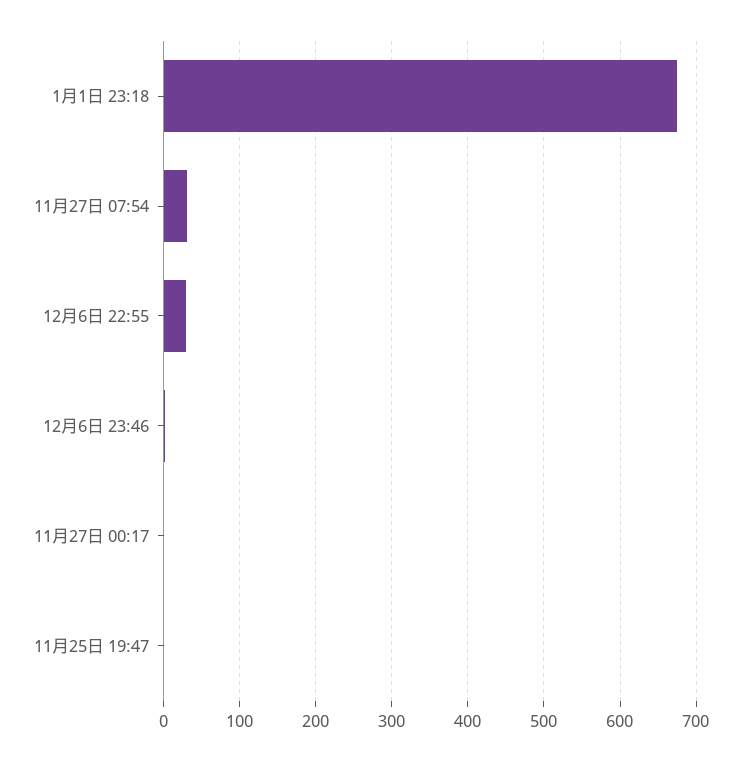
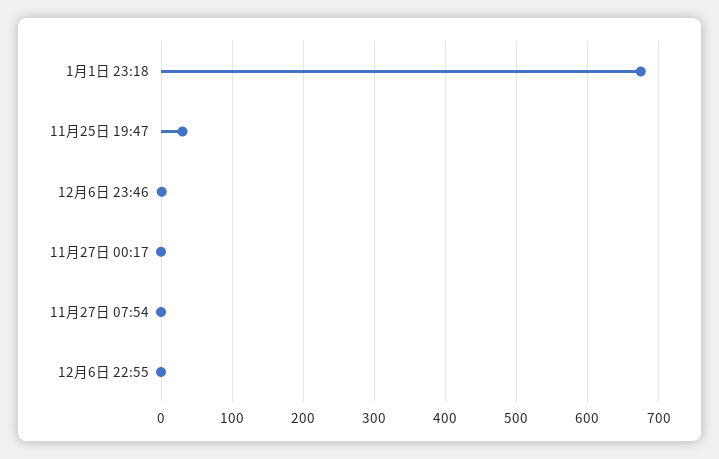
  {
    "1月1日 23:18": 680,
-   "11月27日 07:54": 30,
+   "11月27日 07:54": 0,
-   "12月6日 22:55": 30,
+   "12月6日 22:55": 0,
    "12月6日 23:46": 0,
    "11月27日 00:17": 0,
-   "11月25日 19:47": 0
+   "11月25日 19:47": 30
  }

